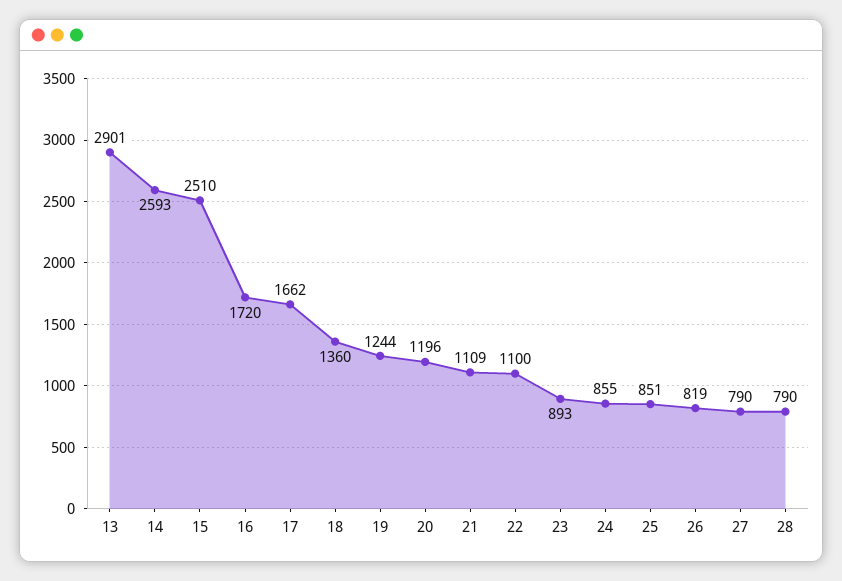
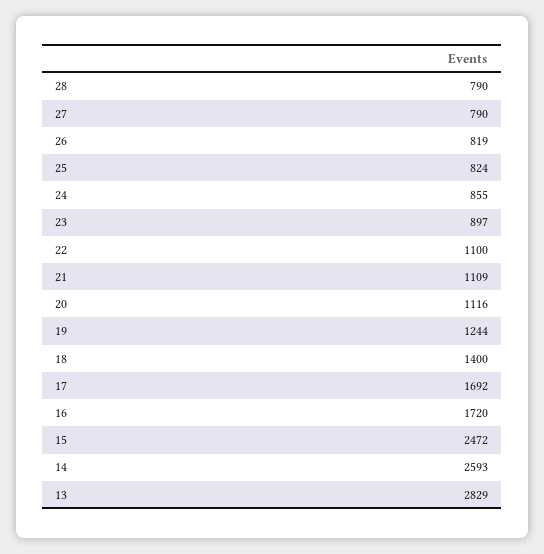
  {
-   "13": 2901,
+   "13": 2829,
    "14": 2593,
-   "15": 2510,
+   "15": 2472,
    "16": 1720,
-   "17": 1662,
+   "17": 1692,
-   "18": 1360,
+   "18": 1400,
    "19": 1244,
-   "20": 1196,
+   "20": 1116,
    "21": 1109,
    "22": 1100,
-   "23": 893,
+   "23": 897,
    "24": 855,
-   "25": 851,
+   "25": 824,
    "26": 819,
    "27": 790,
    "28": 790
  }

